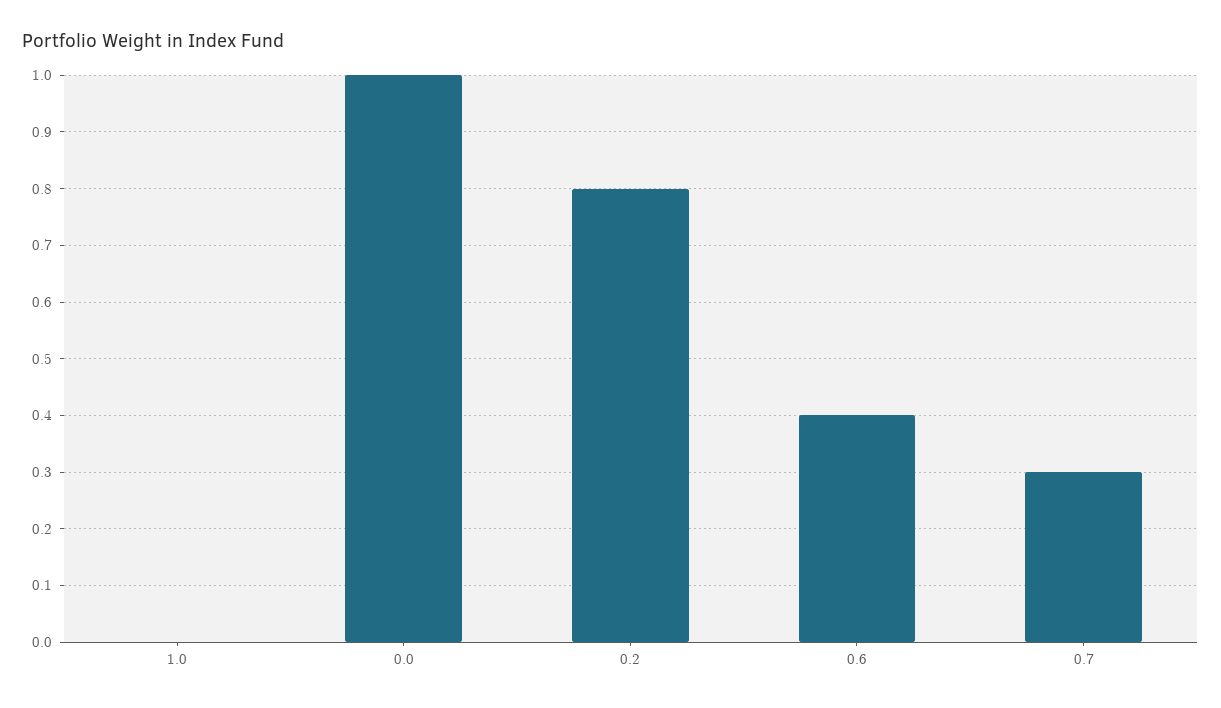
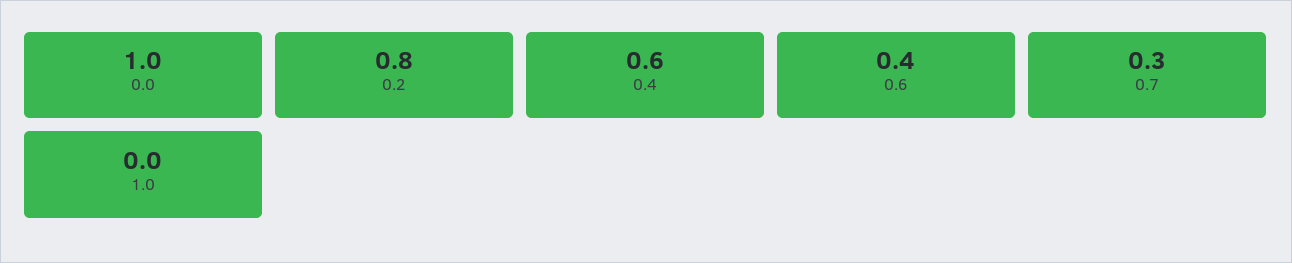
  {
    "1.0": 0,
    "0.0": 1,
    "0.2": 0.8,
    "0.6": 0.4,
-   "0.7": 0.3
+   "0.7": 0.3,
+   "0.4": 0.6
  }

